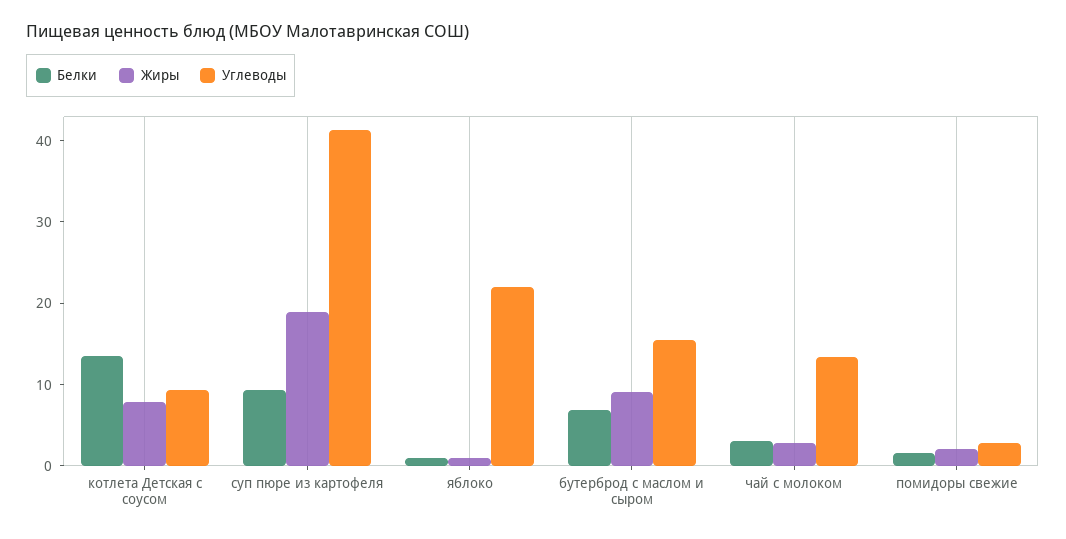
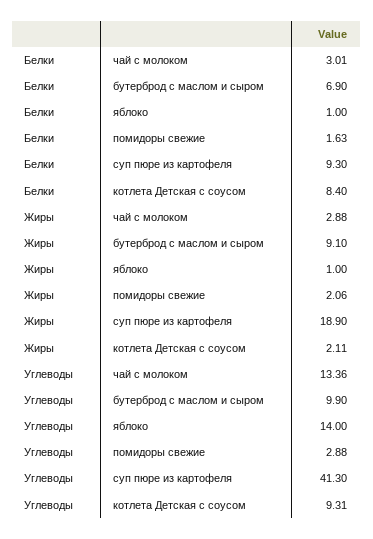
  {
    "Белки": {
-     "котлета Детская с соусом": 14,
+     "котлета Детская с соусом": 8.4,
      "суп пюре из картофеля": 9.3,
      "яблоко": 1,
      "бутерброд с маслом и сыром": 6.9,
      "чай с молоком": 3.01,
      "помидоры свежие": 1.63
    },
    "Жиры": {
-     "котлета Детская с соусом": 8,
+     "котлета Детская с соусом": 2.11,
      "суп пюре из картофеля": 18.9,
      "яблоко": 1,
      "бутерброд с маслом и сыром": 9.1,
      "чай с молоком": 2.88,
      "помидоры свежие": 2.06
    },
    "Углеводы": {
      "котлета Детская с соусом": 9.31,
      "суп пюре из картофеля": 41.3,
-     "яблоко": 22,
+     "яблоко": 14,
-     "бутерброд с маслом и сыром": 16,
+     "бутерброд с маслом и сыром": 9.9,
      "чай с молоком": 13.36,
      "помидоры свежие": 2.88
    }
  }

